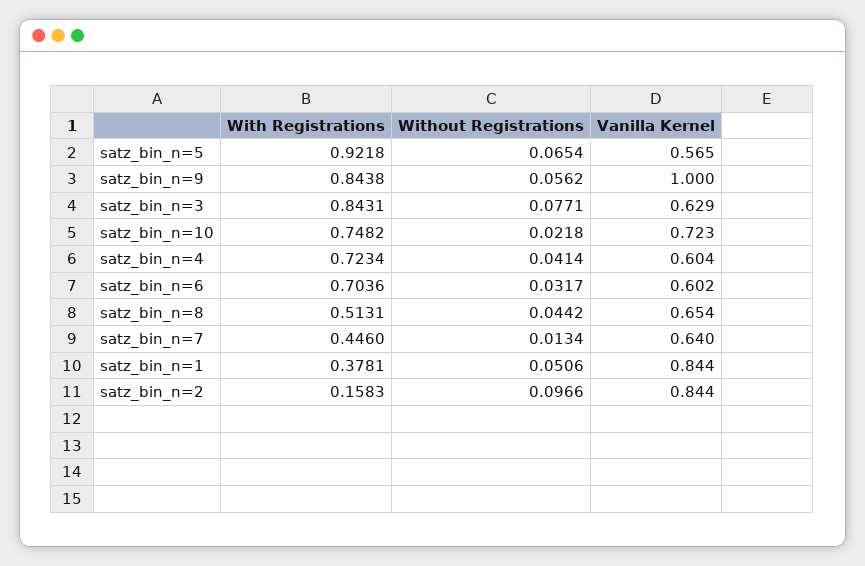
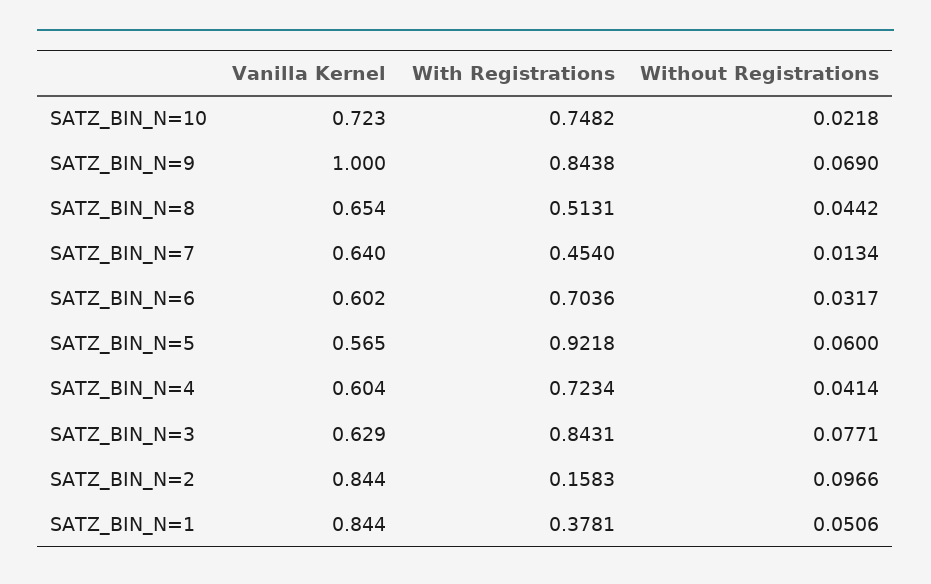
  {
    "With Registrations": {
      "satz_bin_n=5": 0.9218,
      "satz_bin_n=9": 0.8438,
      "satz_bin_n=3": 0.8431,
      "satz_bin_n=10": 0.7482,
      "satz_bin_n=4": 0.7234,
      "satz_bin_n=6": 0.7036,
      "satz_bin_n=8": 0.5131,
-     "satz_bin_n=7": 0.446,
+     "satz_bin_n=7": 0.454,
      "satz_bin_n=1": 0.3781,
      "satz_bin_n=2": 0.1583
    },
    "Without Registrations": {
-     "satz_bin_n=5": 0.0654,
+     "satz_bin_n=5": 0.06,
-     "satz_bin_n=9": 0.0562,
+     "satz_bin_n=9": 0.069,
      "satz_bin_n=3": 0.0771,
      "satz_bin_n=10": 0.0218,
      "satz_bin_n=4": 0.0414,
      "satz_bin_n=6": 0.0317,
      "satz_bin_n=8": 0.0442,
      "satz_bin_n=7": 0.0134,
      "satz_bin_n=1": 0.0506,
      "satz_bin_n=2": 0.0966
    },
    "Vanilla Kernel": {
      "satz_bin_n=5": 0.565,
      "satz_bin_n=9": 1,
      "satz_bin_n=3": 0.629,
      "satz_bin_n=10": 0.723,
      "satz_bin_n=4": 0.604,
      "satz_bin_n=6": 0.602,
      "satz_bin_n=8": 0.654,
      "satz_bin_n=7": 0.64,
      "satz_bin_n=1": 0.844,
      "satz_bin_n=2": 0.844
    }
  }

